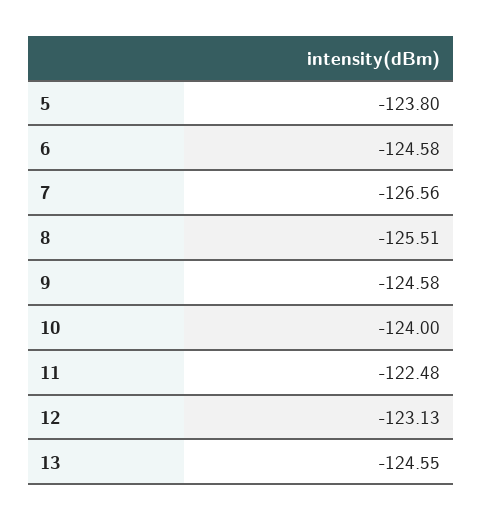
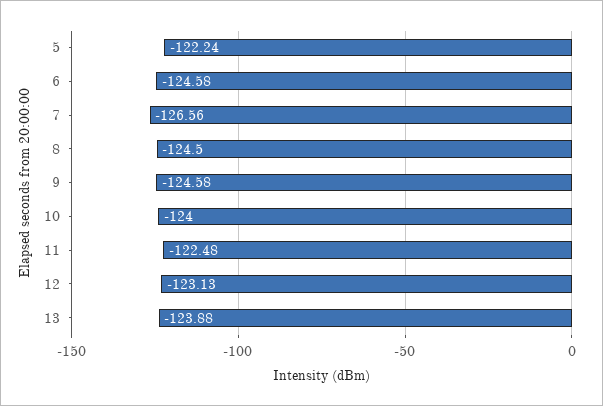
  {
-   "5": -123.8,
+   "5": -122.24,
    "6": -124.58,
    "7": -126.56,
-   "8": -125.51,
+   "8": -124.5,
    "9": -124.58,
    "10": -124,
    "11": -122.48,
    "12": -123.13,
-   "13": -124.55
+   "13": -123.88
  }

